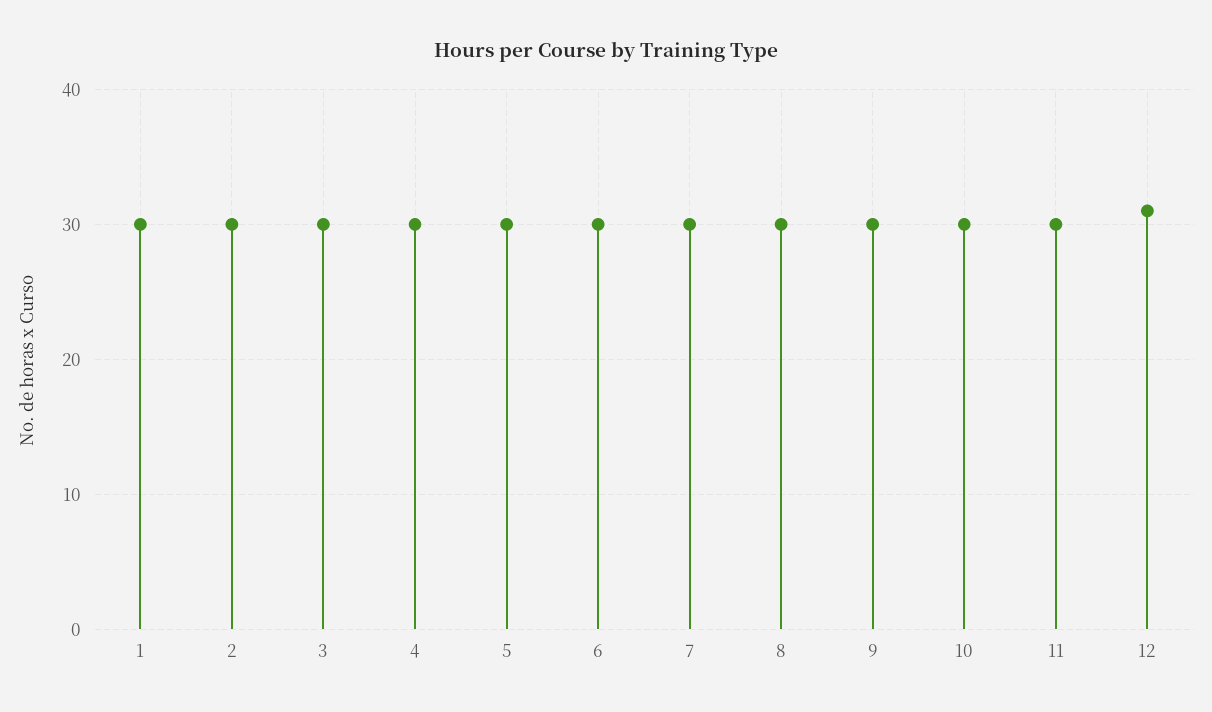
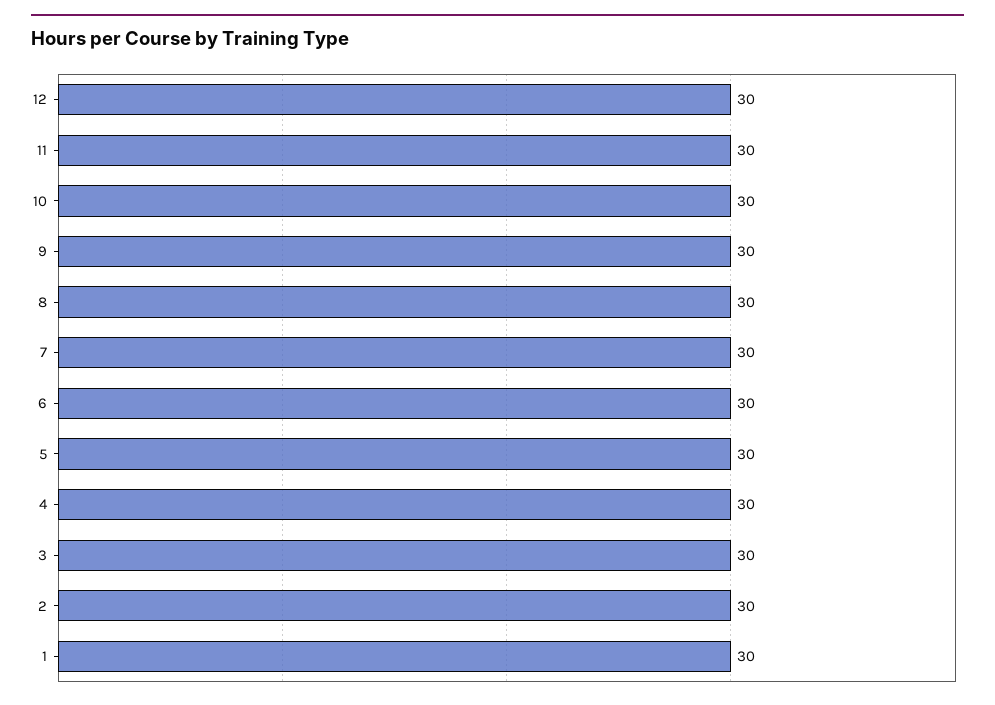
  {
    "1": 30,
    "2": 30,
    "3": 30,
    "4": 30,
    "5": 30,
    "6": 30,
    "7": 30,
    "8": 30,
    "9": 30,
    "10": 30,
    "11": 30,
-   "12": 31
+   "12": 30
  }

